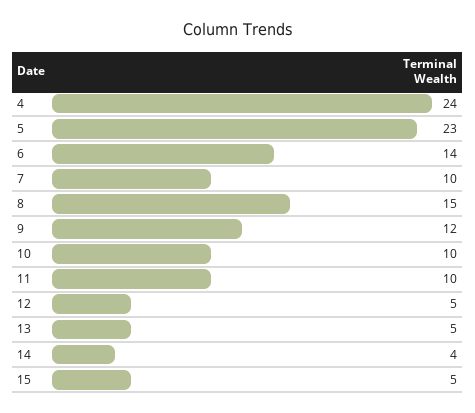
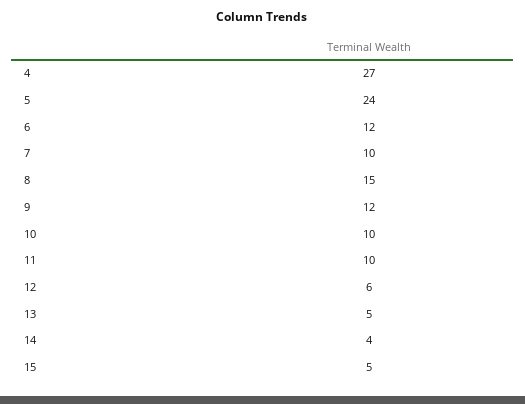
  {
-   "4": 24,
+   "4": 27,
-   "5": 23,
+   "5": 24,
-   "6": 14,
+   "6": 12,
    "7": 10,
    "8": 15,
    "9": 12,
    "10": 10,
    "11": 10,
-   "12": 5,
+   "12": 6,
    "13": 5,
    "14": 4,
    "15": 5
  }

